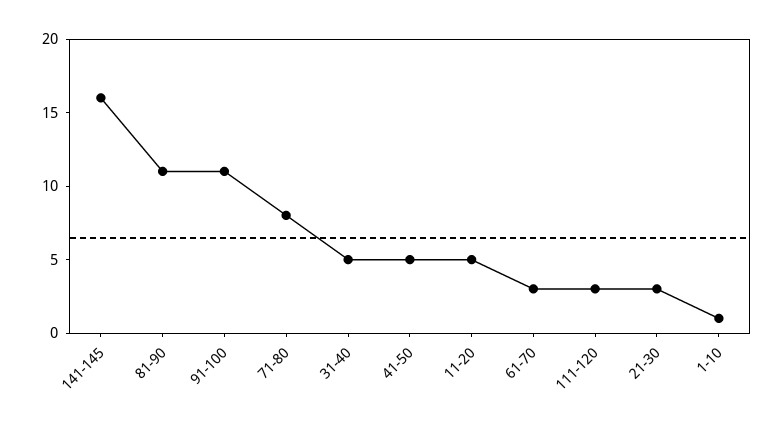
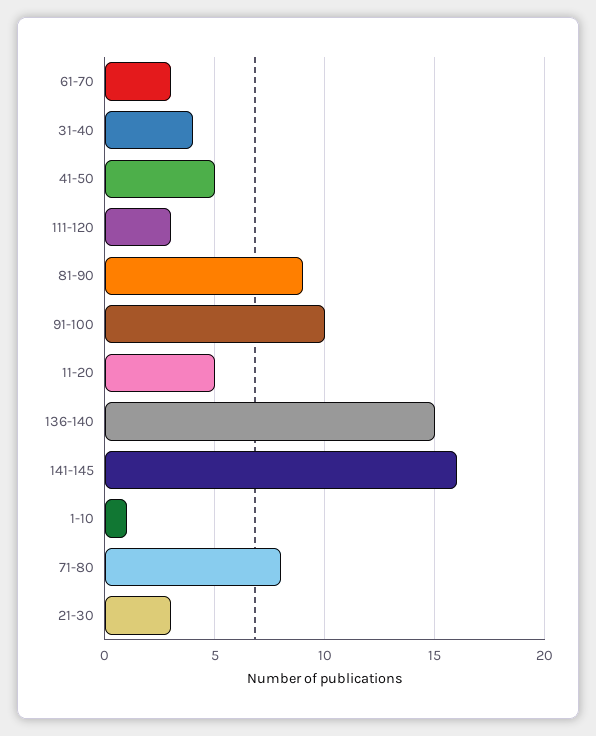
  {
    "141-145": 16,
-   "81-90": 11,
+   "81-90": 9,
-   "91-100": 11,
+   "91-100": 10,
    "71-80": 8,
-   "31-40": 5,
+   "31-40": 4,
    "41-50": 5,
    "11-20": 5,
    "61-70": 3,
    "111-120": 3,
    "21-30": 3,
-   "1-10": 1
+   "1-10": 1,
+   "136-140": 15
  }

